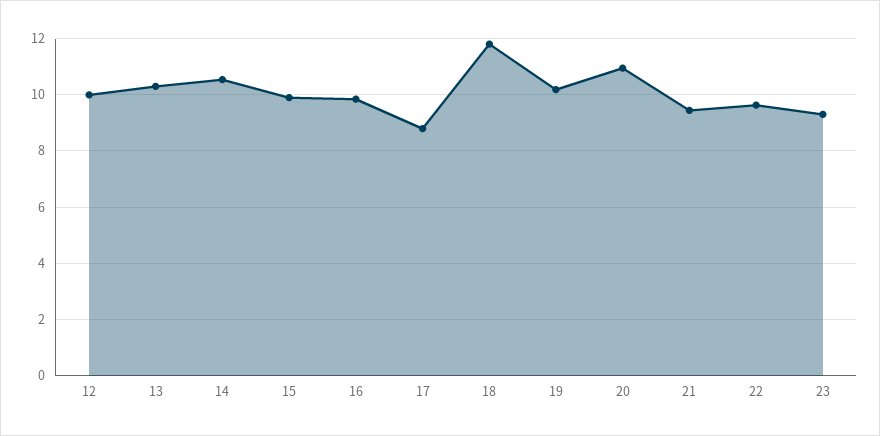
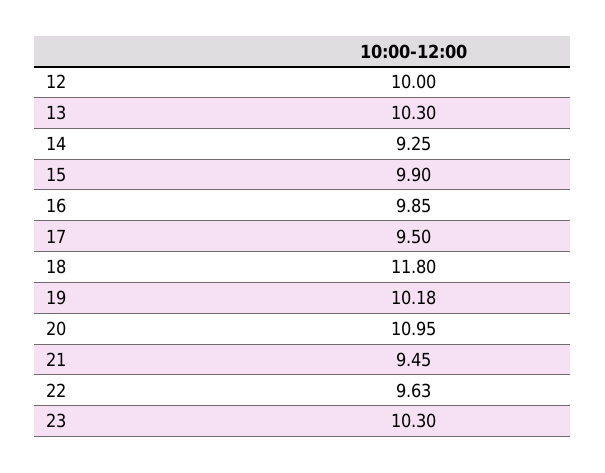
  {
    "12": 10,
    "13": 10.3,
-   "14": 10.5,
+   "14": 9.25,
    "15": 9.9,
    "16": 9.85,
-   "17": 8.75,
+   "17": 9.5,
    "18": 11.8,
    "19": 10.18,
    "20": 10.95,
    "21": 9.45,
    "22": 9.63,
-   "23": 9.25
+   "23": 10.3
  }

